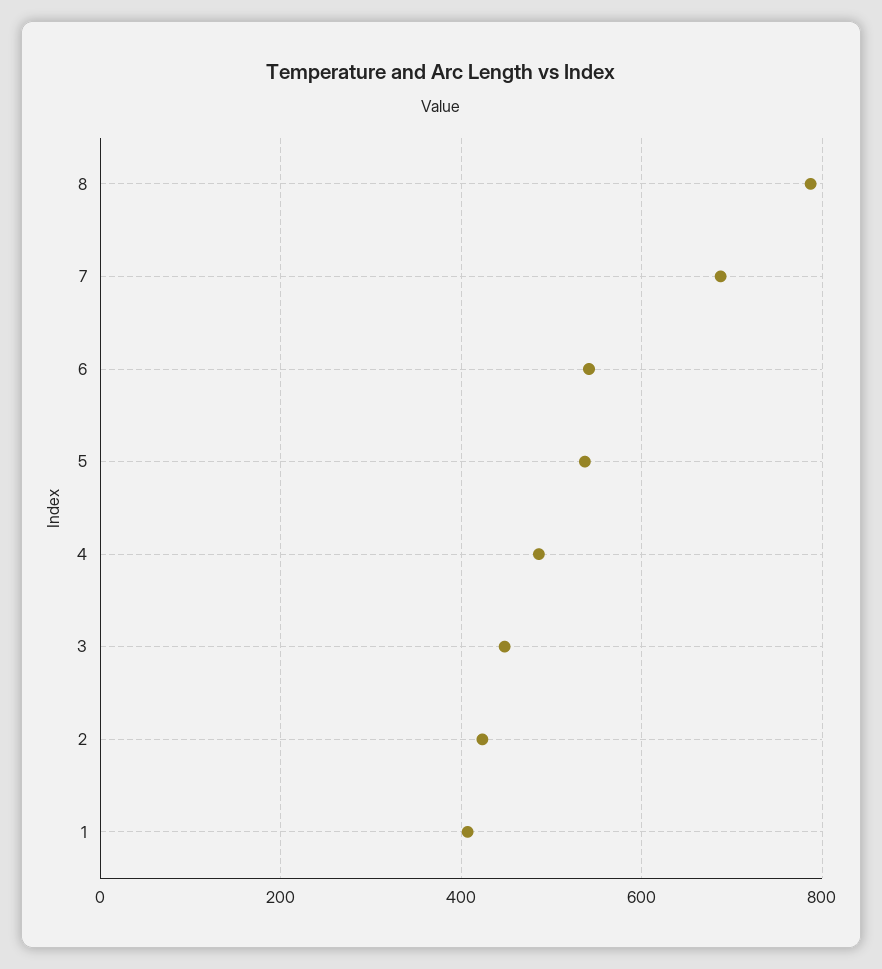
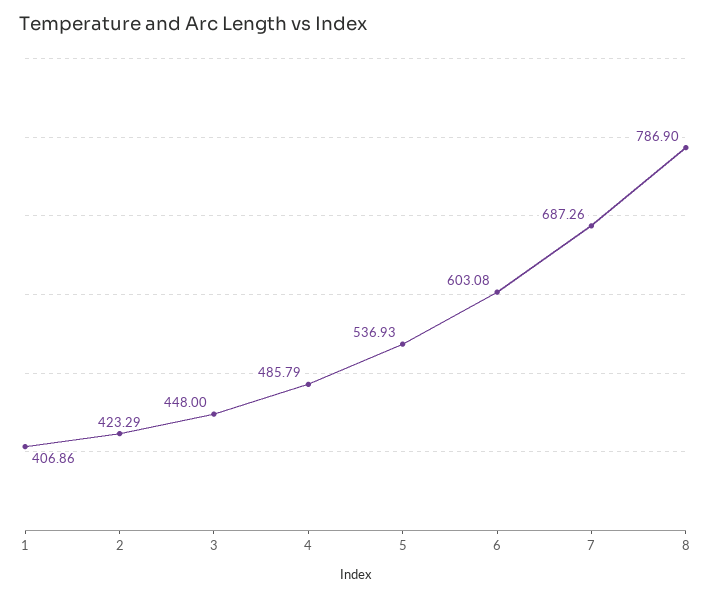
  {
    "8": 786.9,
    "7": 687.26,
-   "6": 540,
+   "6": 603.08,
    "5": 536.93,
    "4": 485.79,
    "3": 448,
    "2": 423.29,
    "1": 406.86
  }

